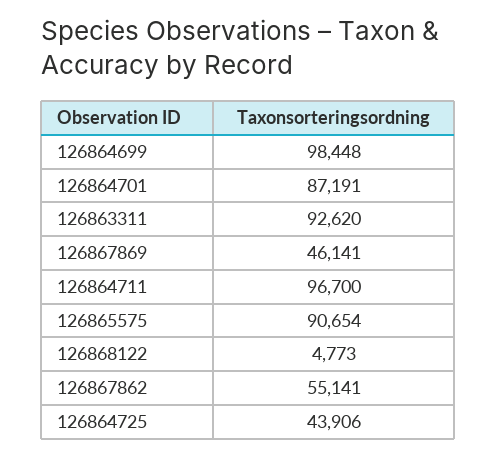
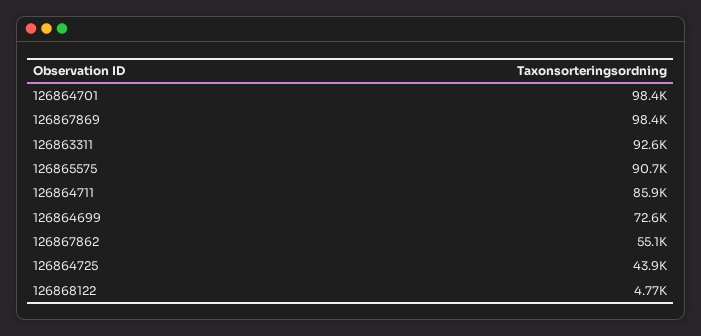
  {
-   "126864699": 98448,
+   "126864699": 72600,
-   "126864701": 87191,
+   "126864701": 98400,
    "126863311": 92620,
-   "126867869": 46141,
+   "126867869": 98400,
-   "126864711": 96700,
+   "126864711": 85900,
    "126865575": 90654,
    "126868122": 4773,
    "126867862": 55141,
    "126864725": 43906
  }

